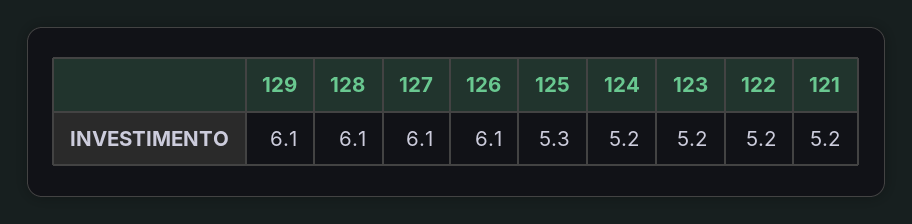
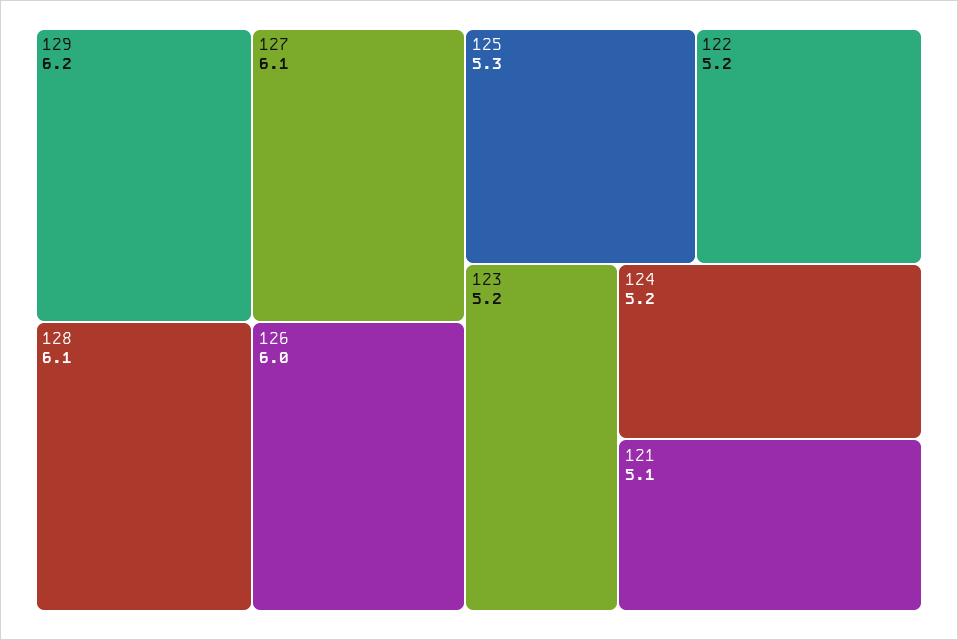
  {
-   "129": 6.1,
+   "129": 6.2,
    "128": 6.1,
    "127": 6.1,
-   "126": 6.1,
+   "126": 6,
    "125": 5.3,
    "124": 5.2,
    "123": 5.2,
    "122": 5.2,
-   "121": 5.2
+   "121": 5.1
  }

